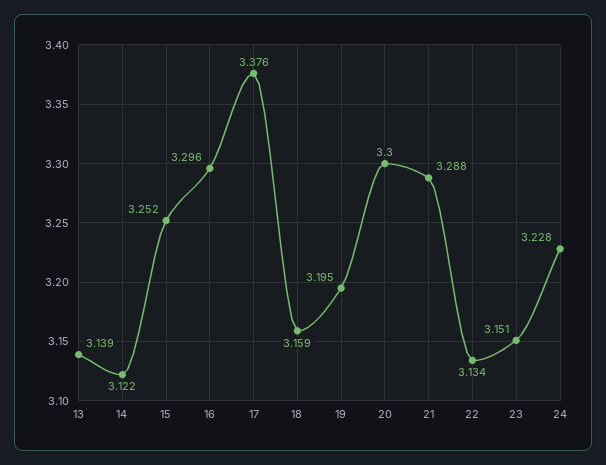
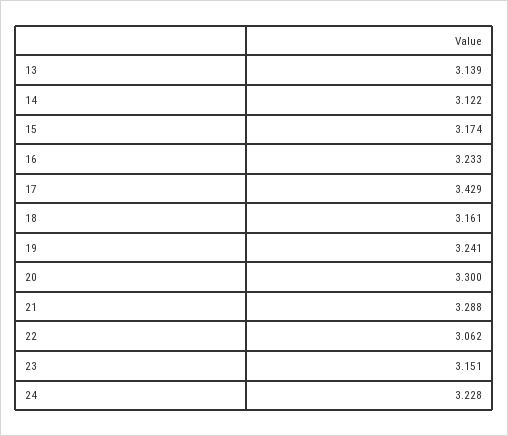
  {
    "13": 3.139,
    "14": 3.122,
-   "15": 3.252,
+   "15": 3.174,
-   "16": 3.296,
+   "16": 3.233,
-   "17": 3.376,
+   "17": 3.429,
-   "18": 3.159,
+   "18": 3.161,
-   "19": 3.195,
+   "19": 3.241,
    "20": 3.3,
    "21": 3.288,
-   "22": 3.134,
+   "22": 3.062,
    "23": 3.151,
    "24": 3.228
  }

